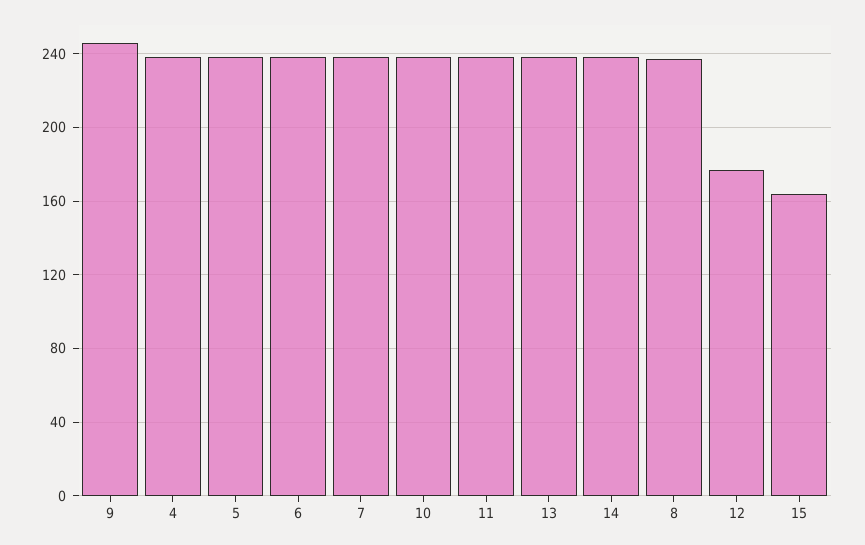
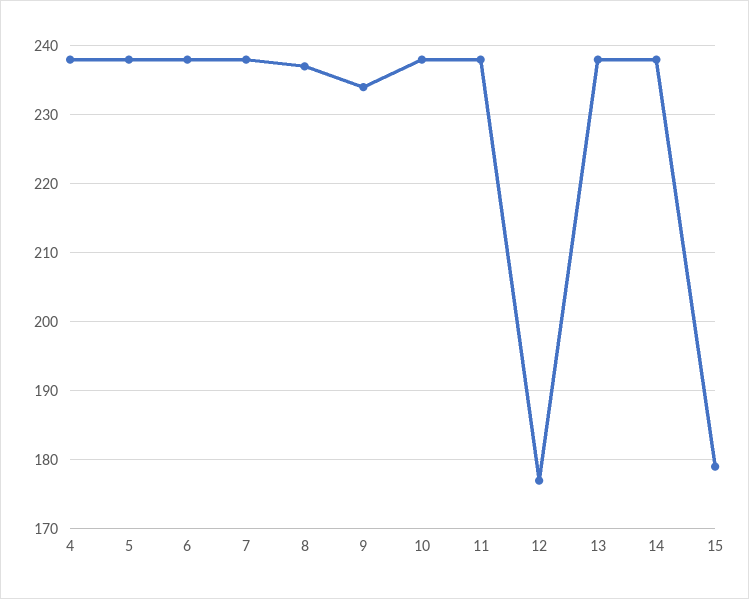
  {
-   "9": 245,
+   "9": 234,
    "4": 238,
    "5": 238,
    "6": 238,
    "7": 238,
    "10": 238,
    "11": 238,
    "13": 238,
    "14": 238,
    "8": 237,
    "12": 177,
-   "15": 165
+   "15": 179
  }

